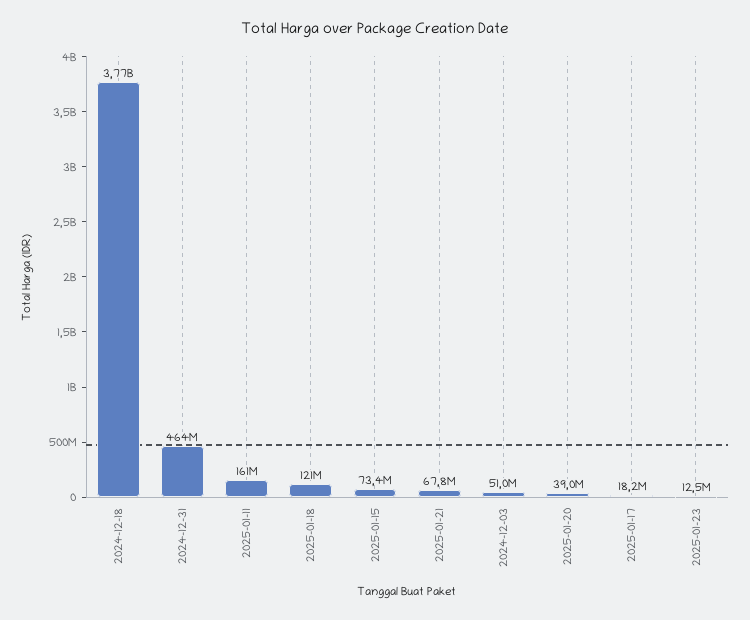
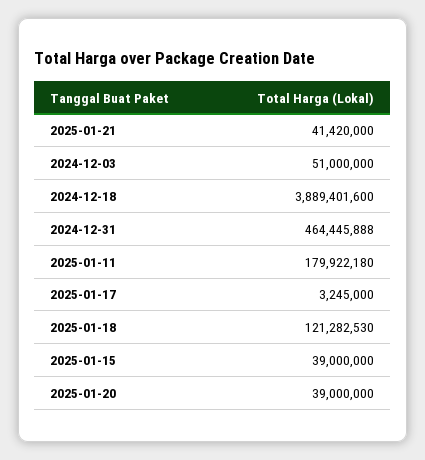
  {
-   "2024-12-18": 3770000000,
+   "2024-12-18": 3889401600,
    "2024-12-31": 464445888,
-   "2025-01-11": 161000000,
+   "2025-01-11": 179922180,
    "2025-01-18": 121282530,
-   "2025-01-15": 73400000,
+   "2025-01-15": 39000000,
-   "2025-01-21": 67800000,
+   "2025-01-21": 41420000,
    "2024-12-03": 51000000,
    "2025-01-20": 39000000,
-   "2025-01-17": 18200000,
+   "2025-01-17": 3245000
-   "2025-01-23": 12500000
  }

